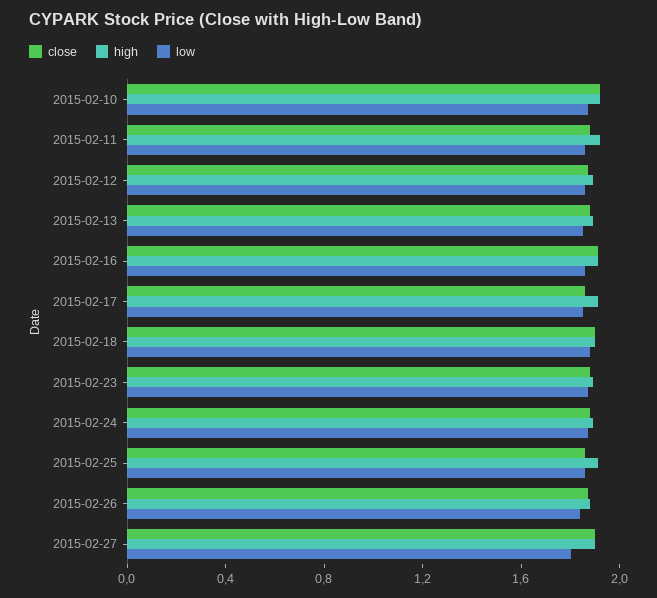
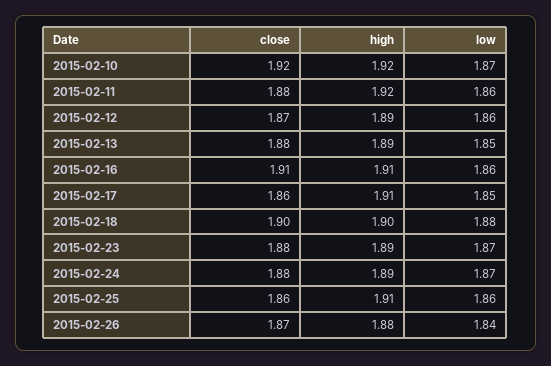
  {
    "close": {
      "2015-02-10": 1.92,
      "2015-02-11": 1.88,
      "2015-02-12": 1.87,
      "2015-02-13": 1.88,
      "2015-02-16": 1.91,
      "2015-02-17": 1.86,
      "2015-02-18": 1.9,
      "2015-02-23": 1.88,
      "2015-02-24": 1.88,
      "2015-02-25": 1.86,
-     "2015-02-26": 1.87,
+     "2015-02-26": 1.87
-     "2015-02-27": 1.9
    },
    "high": {
      "2015-02-10": 1.92,
      "2015-02-11": 1.92,
      "2015-02-12": 1.89,
      "2015-02-13": 1.89,
      "2015-02-16": 1.91,
      "2015-02-17": 1.91,
      "2015-02-18": 1.9,
      "2015-02-23": 1.89,
      "2015-02-24": 1.89,
      "2015-02-25": 1.91,
-     "2015-02-26": 1.88,
+     "2015-02-26": 1.88
-     "2015-02-27": 1.9
    },
    "low": {
      "2015-02-10": 1.87,
      "2015-02-11": 1.86,
      "2015-02-12": 1.86,
      "2015-02-13": 1.85,
      "2015-02-16": 1.86,
      "2015-02-17": 1.85,
      "2015-02-18": 1.88,
      "2015-02-23": 1.87,
      "2015-02-24": 1.87,
      "2015-02-25": 1.86,
-     "2015-02-26": 1.84,
+     "2015-02-26": 1.84
-     "2015-02-27": 1.8
    }
  }

